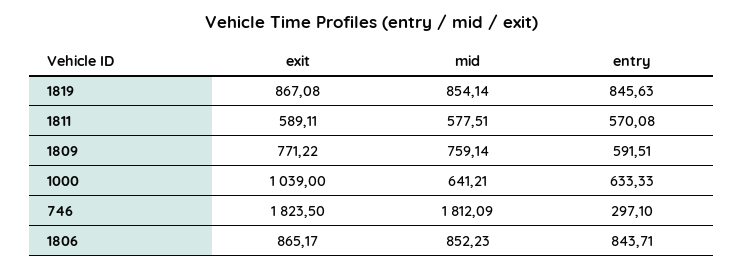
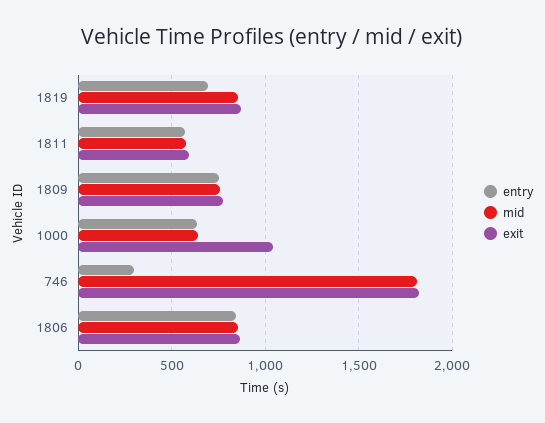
  {
    "exit": {
      "1819": 867.08,
      "1811": 589.11,
      "1809": 771.22,
      "1000": 1039,
      "746": 1823.5,
      "1806": 865.17
    },
    "mid": {
      "1819": 854.14,
      "1811": 577.51,
      "1809": 759.14,
      "1000": 641.21,
      "746": 1812.09,
      "1806": 852.23
    },
    "entry": {
-     "1819": 845.63,
+     "1819": 700,
      "1811": 570.08,
-     "1809": 591.51,
+     "1809": 750,
      "1000": 633.33,
      "746": 297.1,
      "1806": 843.71
    }
  }

